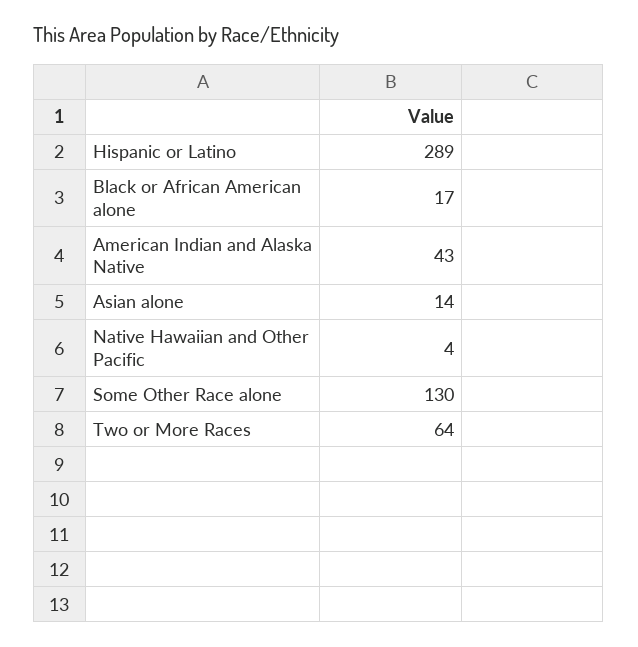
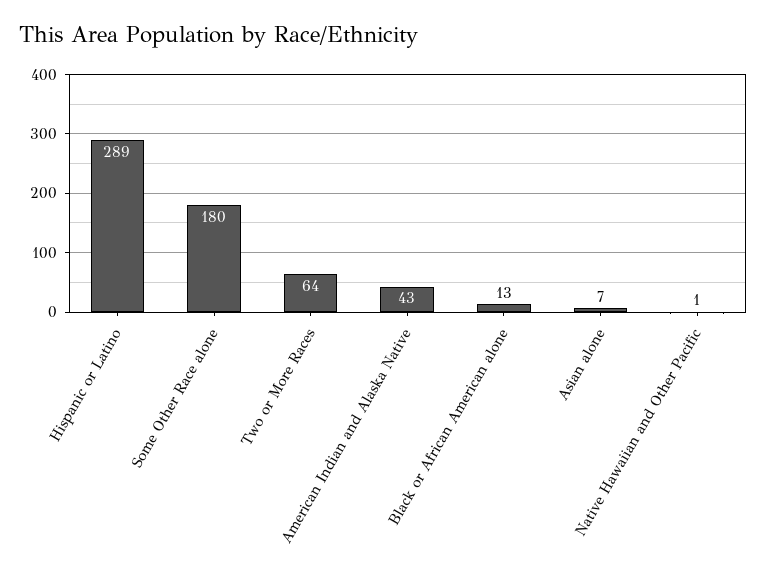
  {
    "Hispanic or Latino": 289,
-   "Black or African American alone": 17,
+   "Black or African American alone": 13,
    "American Indian and Alaska Native": 43,
-   "Asian alone": 14,
+   "Asian alone": 7,
-   "Native Hawaiian and Other Pacific": 4,
+   "Native Hawaiian and Other Pacific": 1,
-   "Some Other Race alone": 130,
+   "Some Other Race alone": 180,
    "Two or More Races": 64
  }

